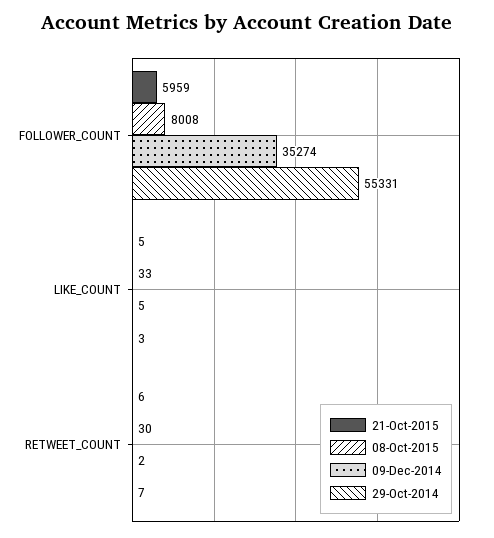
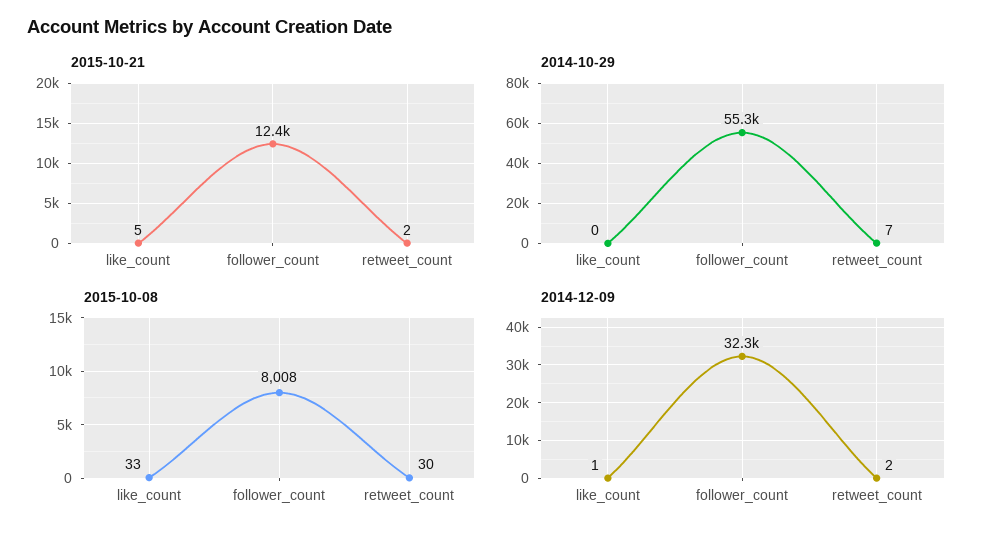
  {
    "21-Oct-2015": {
-     "FOLLOWER_COUNT": 5959,
+     "FOLLOWER_COUNT": 12400,
      "LIKE_COUNT": 5,
-     "RETWEET_COUNT": 6
+     "RETWEET_COUNT": 2
    },
    "08-Oct-2015": {
      "FOLLOWER_COUNT": 8008,
      "LIKE_COUNT": 33,
      "RETWEET_COUNT": 30
    },
    "09-Dec-2014": {
-     "FOLLOWER_COUNT": 35274,
+     "FOLLOWER_COUNT": 32300,
-     "LIKE_COUNT": 5,
+     "LIKE_COUNT": 1,
      "RETWEET_COUNT": 2
    },
    "29-Oct-2014": {
      "FOLLOWER_COUNT": 55331,
-     "LIKE_COUNT": 3,
+     "LIKE_COUNT": 0,
      "RETWEET_COUNT": 7
    }
  }

